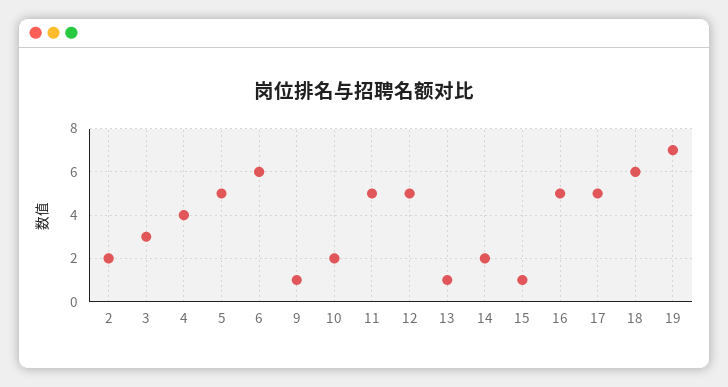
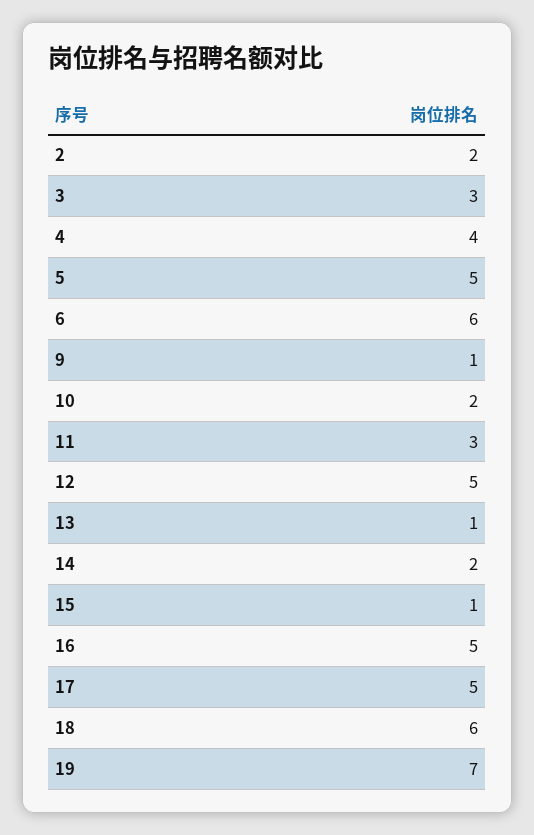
  {
    "2": 2,
    "3": 3,
    "4": 4,
    "5": 5,
    "6": 6,
    "9": 1,
    "10": 2,
-   "11": 5,
+   "11": 3,
    "12": 5,
    "13": 1,
    "14": 2,
    "15": 1,
    "16": 5,
    "17": 5,
    "18": 6,
    "19": 7
  }

